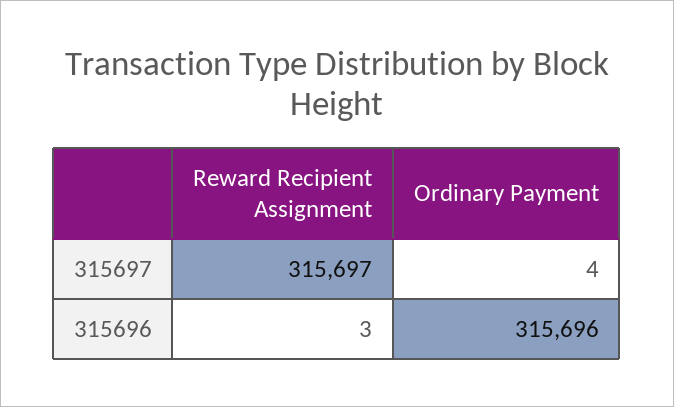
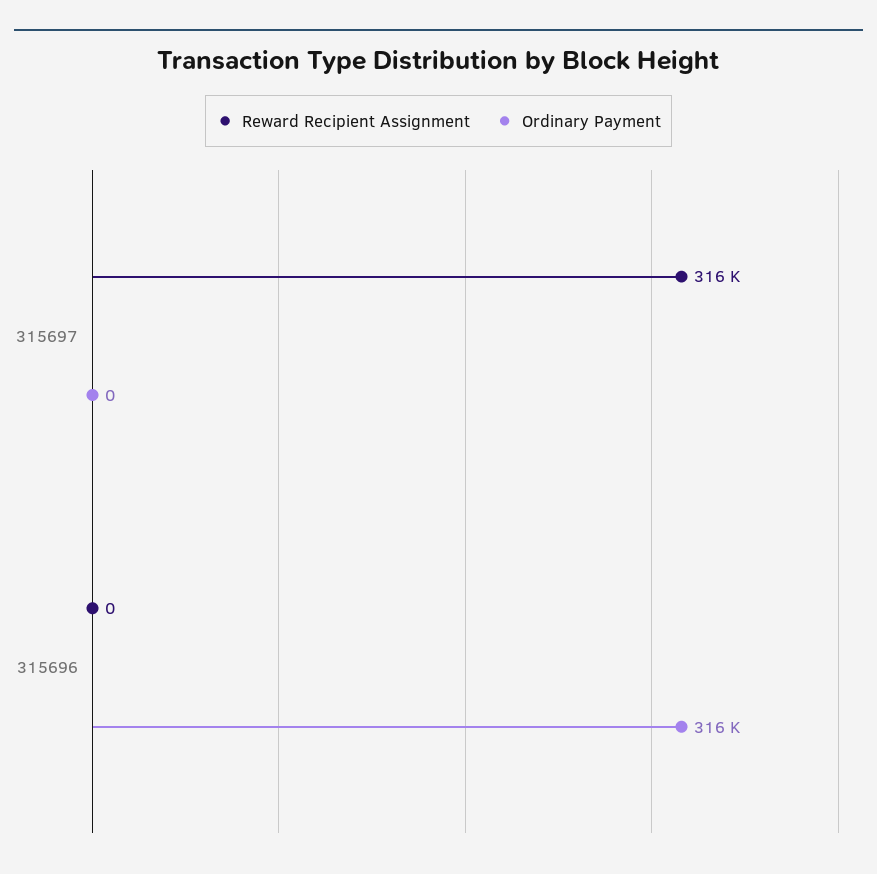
  {
    "Reward Recipient Assignment": {
      "315697": 315697,
-     "315696": 3
+     "315696": 0
    },
    "Ordinary Payment": {
-     "315697": 4,
+     "315697": 0,
      "315696": 315696
    }
  }

